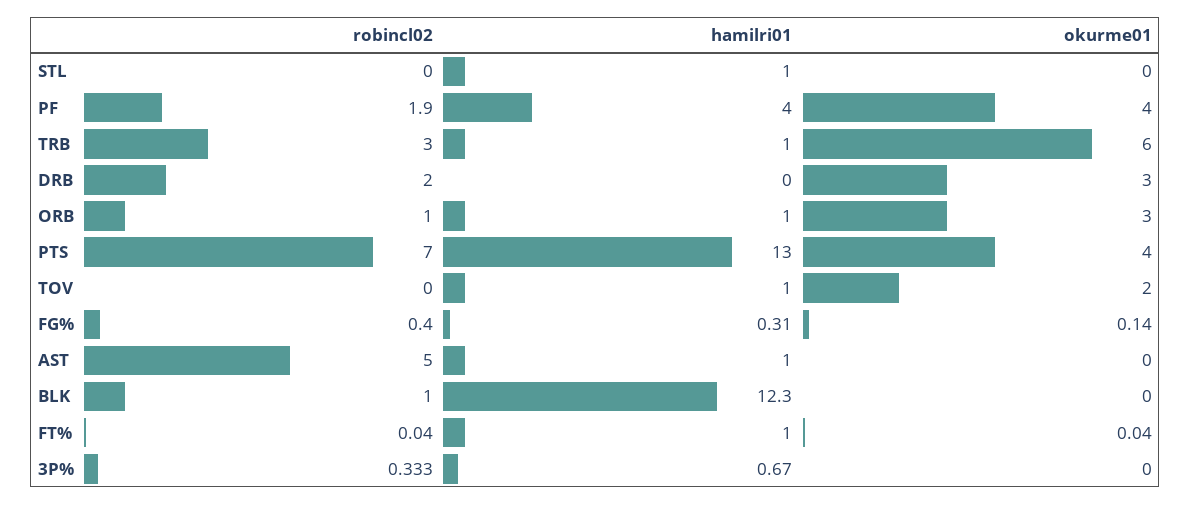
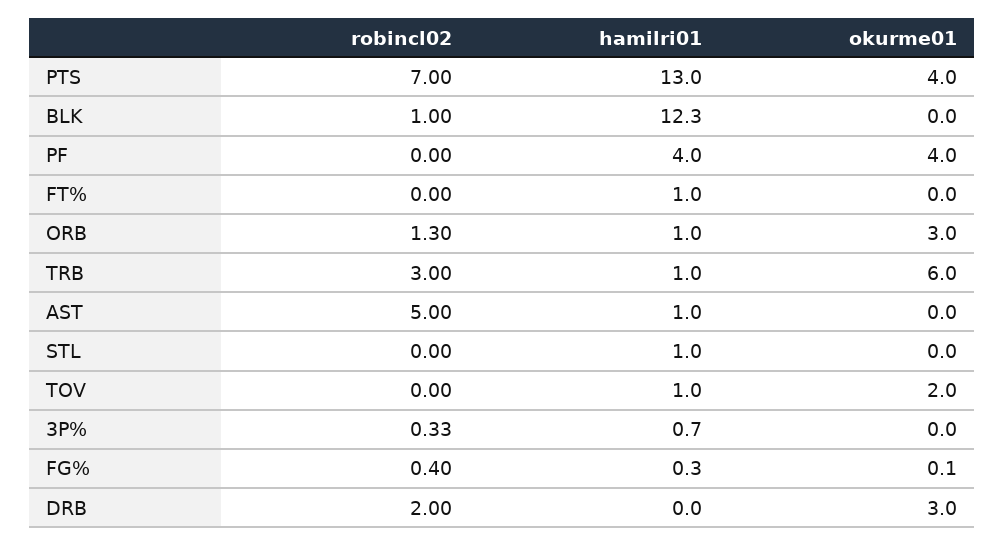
  {
    "robincl02": {
      "STL": 0,
-     "PF": 1.9,
+     "PF": 0,
      "TRB": 3,
      "DRB": 2,
-     "ORB": 1,
+     "ORB": 1.3,
      "PTS": 7,
      "TOV": 0,
      "FG%": 0.4,
      "AST": 5,
      "BLK": 1,
-     "FT%": 0.04,
+     "FT%": 0,
      "3P%": 0.333
    },
    "hamilri01": {
      "STL": 1,
      "PF": 4,
      "TRB": 1,
      "DRB": 0,
      "ORB": 1,
      "PTS": 13,
      "TOV": 1,
      "FG%": 0.31,
      "AST": 1,
      "BLK": 12.3,
      "FT%": 1,
      "3P%": 0.67
    },
    "okurme01": {
      "STL": 0,
      "PF": 4,
      "TRB": 6,
      "DRB": 3,
      "ORB": 3,
      "PTS": 4,
      "TOV": 2,
      "FG%": 0.14,
      "AST": 0,
      "BLK": 0,
      "FT%": 0.04,
      "3P%": 0
    }
  }

